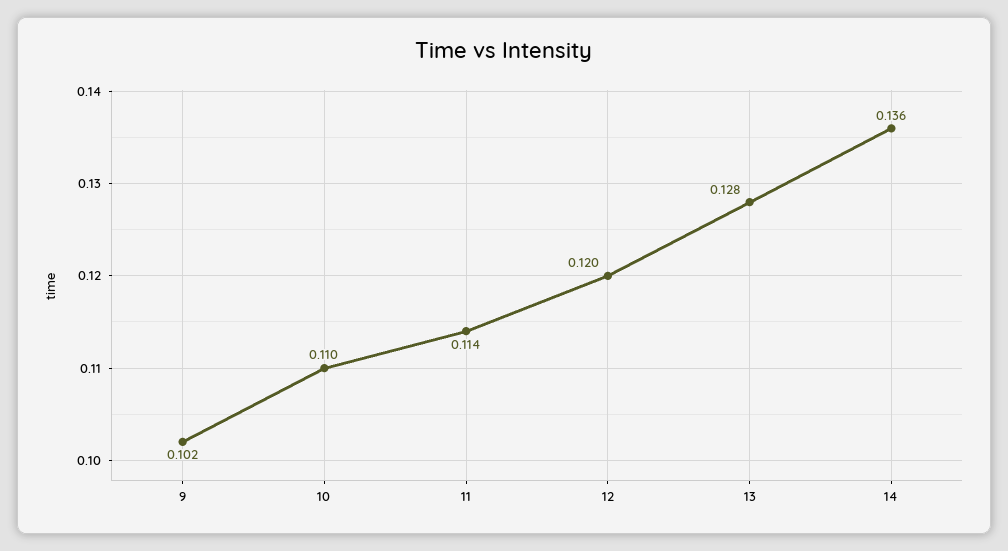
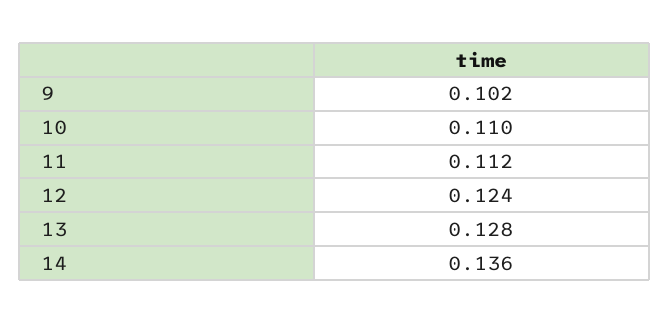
  {
    "9": 0.102,
    "10": 0.11,
-   "11": 0.114,
+   "11": 0.112,
-   "12": 0.12,
+   "12": 0.124,
    "13": 0.128,
    "14": 0.136
  }

